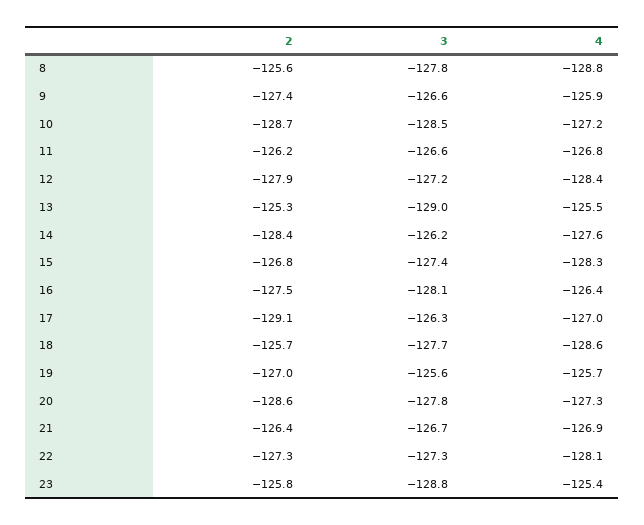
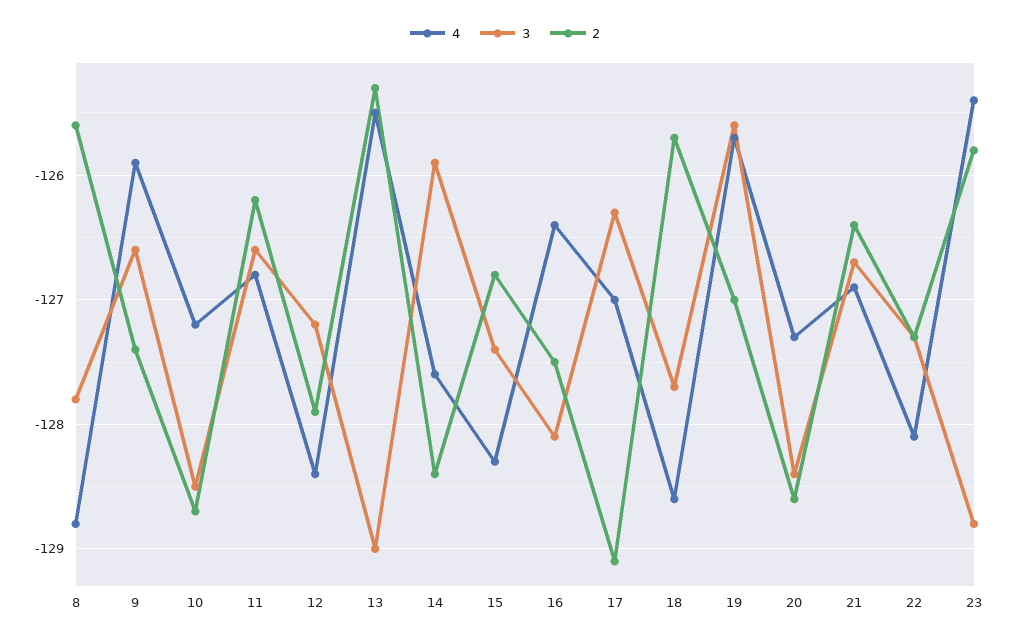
  {
    "2": {
      "8": -125.6,
      "9": -127.4,
      "10": -128.7,
      "11": -126.2,
      "12": -127.9,
      "13": -125.3,
      "14": -128.4,
      "15": -126.8,
      "16": -127.5,
      "17": -129.1,
      "18": -125.7,
      "19": -127,
      "20": -128.6,
      "21": -126.4,
      "22": -127.3,
      "23": -125.8
    },
    "3": {
      "8": -127.8,
      "9": -126.6,
      "10": -128.5,
      "11": -126.6,
      "12": -127.2,
      "13": -129,
-     "14": -126.2,
+     "14": -125.9,
      "15": -127.4,
      "16": -128.1,
      "17": -126.3,
      "18": -127.7,
      "19": -125.6,
-     "20": -127.8,
+     "20": -128.4,
      "21": -126.7,
      "22": -127.3,
      "23": -128.8
    },
    "4": {
      "8": -128.8,
      "9": -125.9,
      "10": -127.2,
      "11": -126.8,
      "12": -128.4,
      "13": -125.5,
      "14": -127.6,
      "15": -128.3,
      "16": -126.4,
      "17": -127,
      "18": -128.6,
      "19": -125.7,
      "20": -127.3,
      "21": -126.9,
      "22": -128.1,
      "23": -125.4
    }
  }

